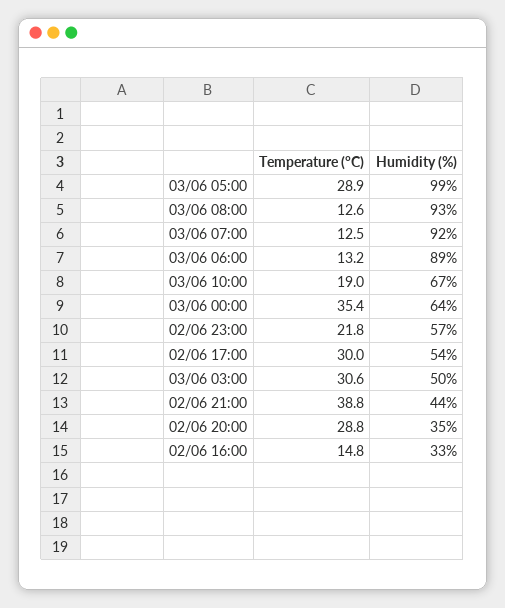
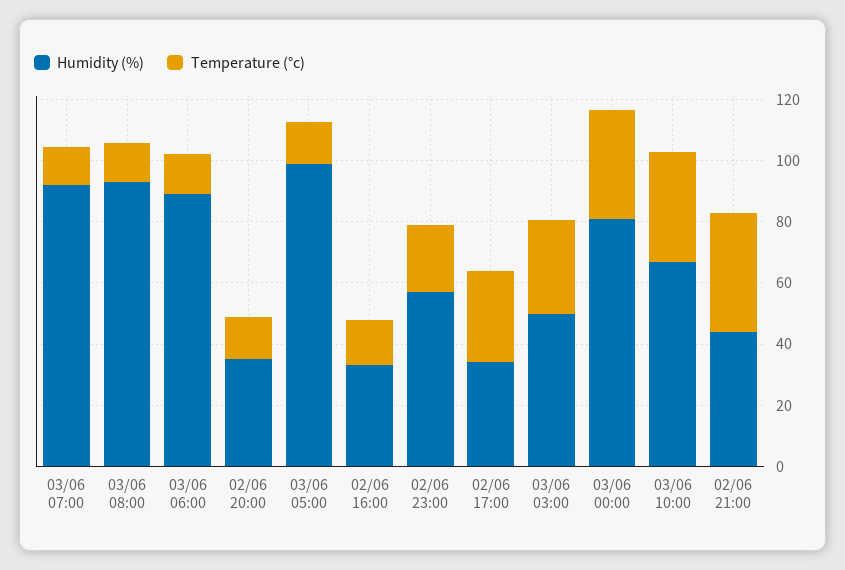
  {
    "Temperature (°C)": {
-     "03/06 05:00": 28.9,
+     "03/06 05:00": 15,
      "03/06 08:00": 12.6,
      "03/06 07:00": 12.5,
      "03/06 06:00": 13.2,
-     "03/06 10:00": 19,
+     "03/06 10:00": 35,
      "03/06 00:00": 35.4,
      "02/06 23:00": 21.8,
      "02/06 17:00": 30,
      "03/06 03:00": 30.6,
      "02/06 21:00": 38.8,
-     "02/06 20:00": 28.8,
+     "02/06 20:00": 15,
      "02/06 16:00": 14.8
    },
    "Humidity (%)": {
      "03/06 05:00": 99,
      "03/06 08:00": 93,
      "03/06 07:00": 92,
      "03/06 06:00": 89,
      "03/06 10:00": 67,
-     "03/06 00:00": 64,
+     "03/06 00:00": 80,
      "02/06 23:00": 57,
-     "02/06 17:00": 54,
+     "02/06 17:00": 35,
      "03/06 03:00": 50,
      "02/06 21:00": 44,
      "02/06 20:00": 35,
      "02/06 16:00": 33
    }
  }

